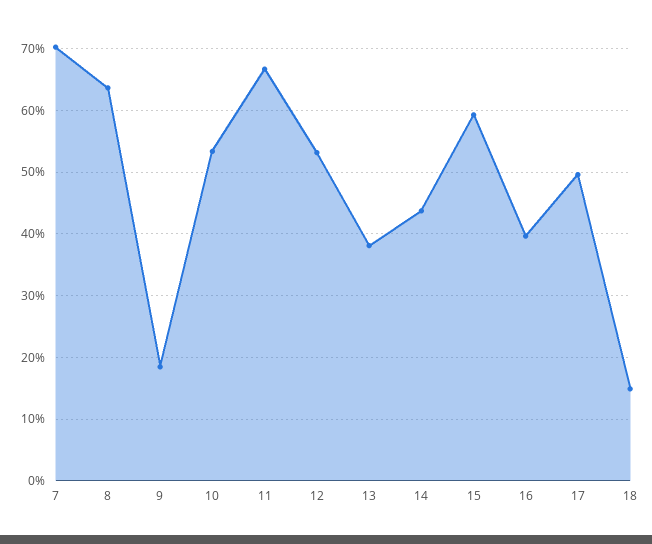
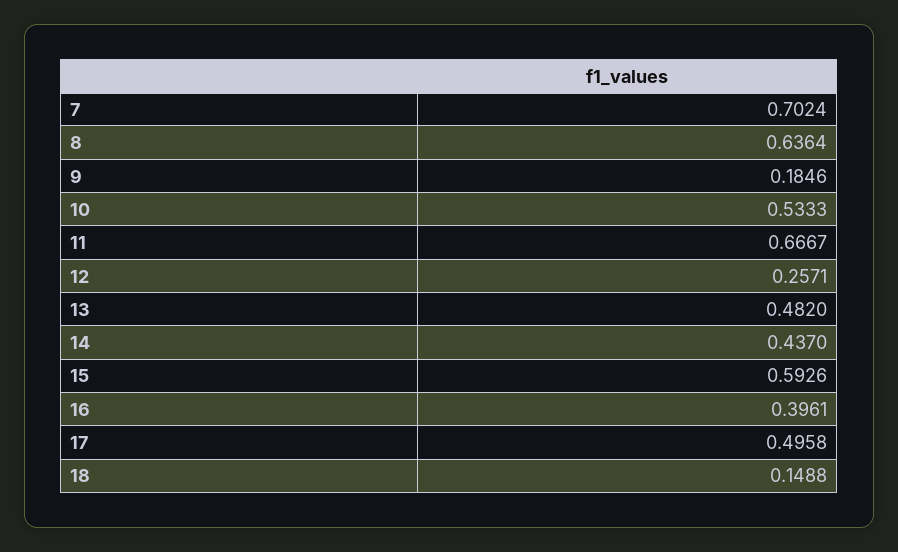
  {
    "7": 0.7024,
    "8": 0.6364,
    "9": 0.1846,
    "10": 0.5333,
    "11": 0.6667,
-   "12": 0.53,
+   "12": 0.2571,
-   "13": 0.38,
+   "13": 0.482,
    "14": 0.437,
    "15": 0.5926,
    "16": 0.3961,
    "17": 0.4958,
    "18": 0.1488
  }

